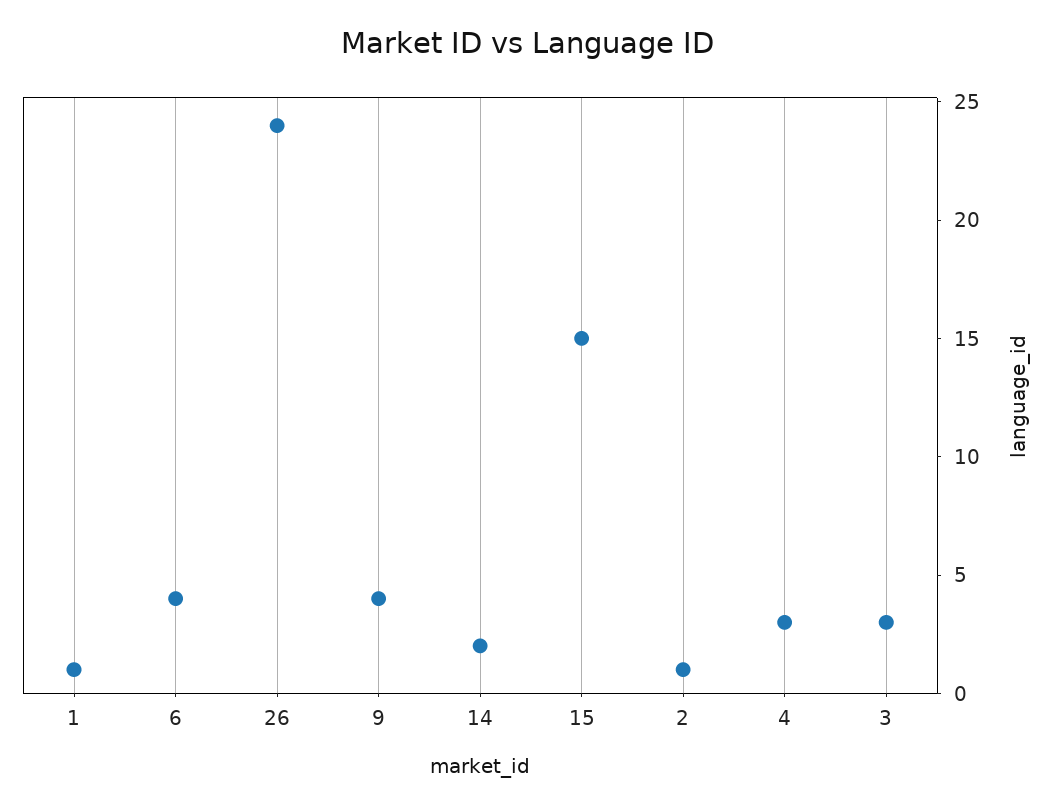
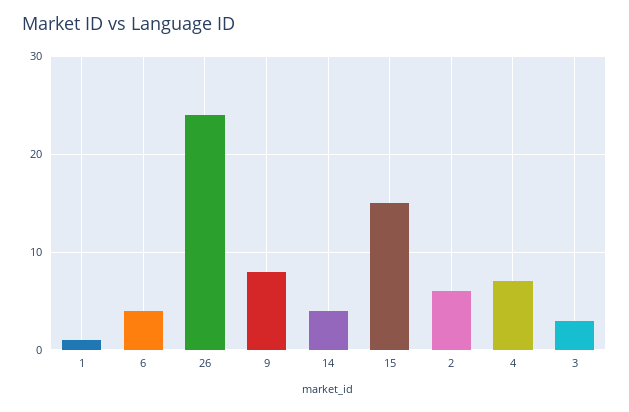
  {
    "1": 1,
    "6": 4,
    "26": 24,
-   "9": 4,
+   "9": 8,
-   "14": 2,
+   "14": 4,
    "15": 15,
-   "2": 1,
+   "2": 6,
-   "4": 3,
+   "4": 7,
    "3": 3
  }

